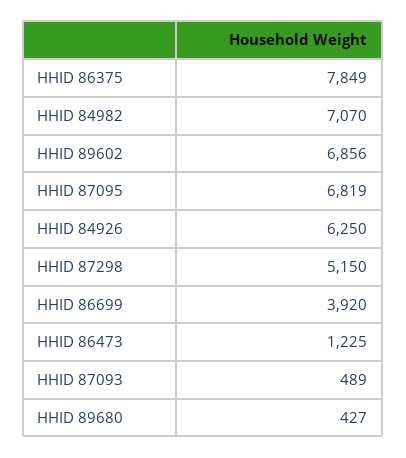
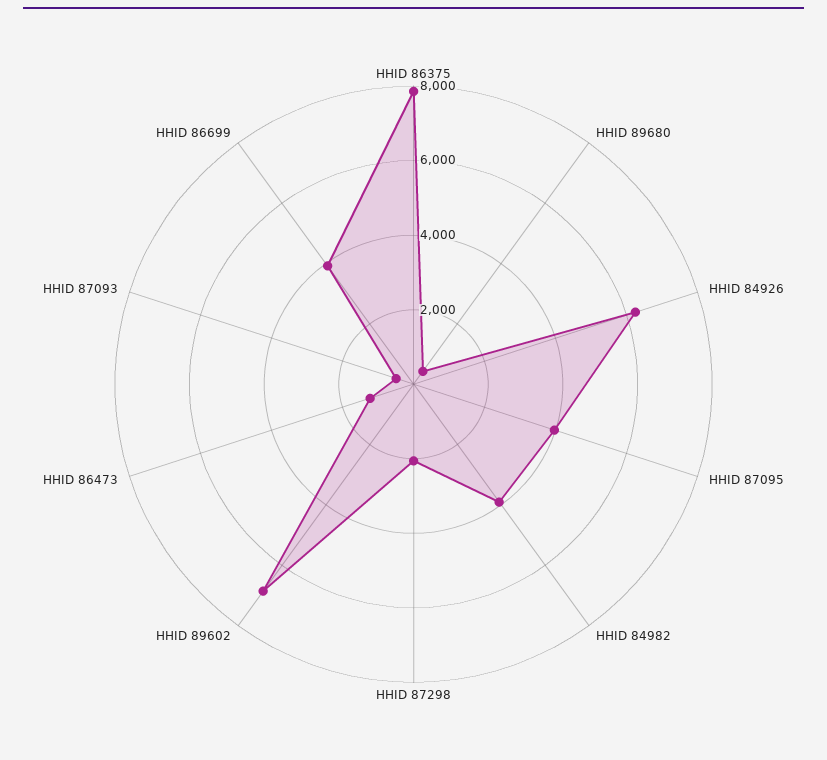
  {
    "HHID 86375": 7849,
-   "HHID 84982": 7070,
+   "HHID 84982": 4000,
    "HHID 89602": 6856,
-   "HHID 87095": 6819,
+   "HHID 87095": 4000,
    "HHID 84926": 6250,
-   "HHID 87298": 5150,
+   "HHID 87298": 2000,
    "HHID 86699": 3920,
    "HHID 86473": 1225,
    "HHID 87093": 489,
    "HHID 89680": 427
  }

